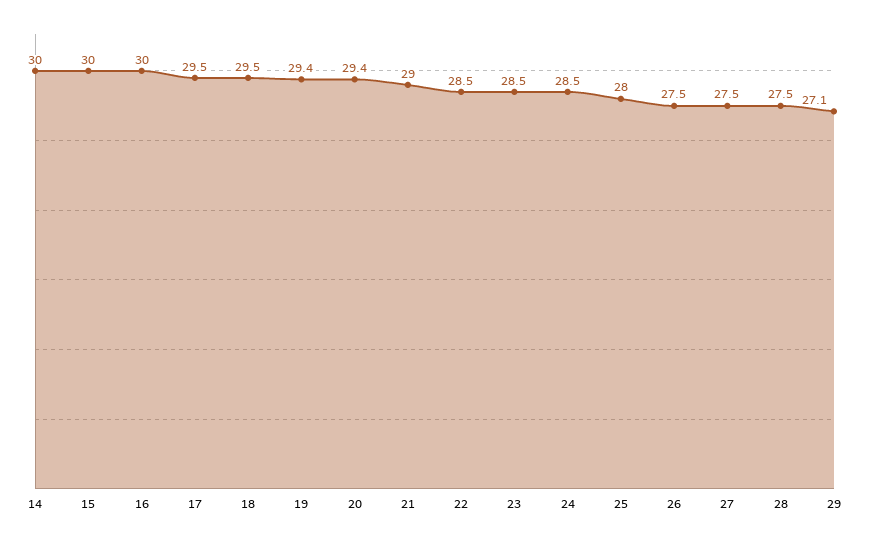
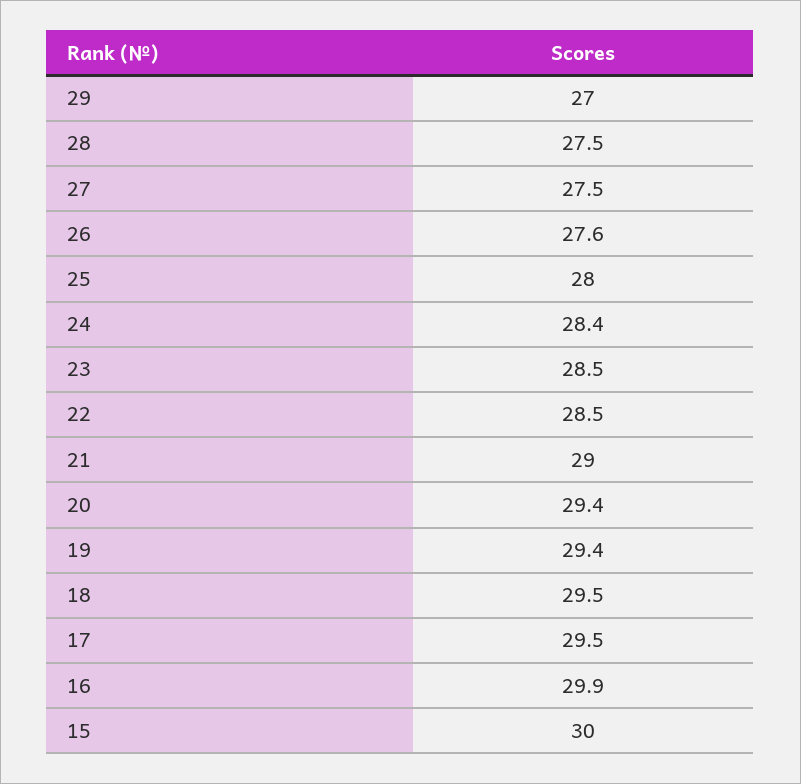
  {
-   "14": 30,
    "15": 30,
-   "16": 30,
+   "16": 29.9,
    "17": 29.5,
    "18": 29.5,
    "19": 29.4,
    "20": 29.4,
    "21": 29,
    "22": 28.5,
    "23": 28.5,
-   "24": 28.5,
+   "24": 28.4,
    "25": 28,
-   "26": 27.5,
+   "26": 27.6,
    "27": 27.5,
    "28": 27.5,
-   "29": 27.1
+   "29": 27
  }

